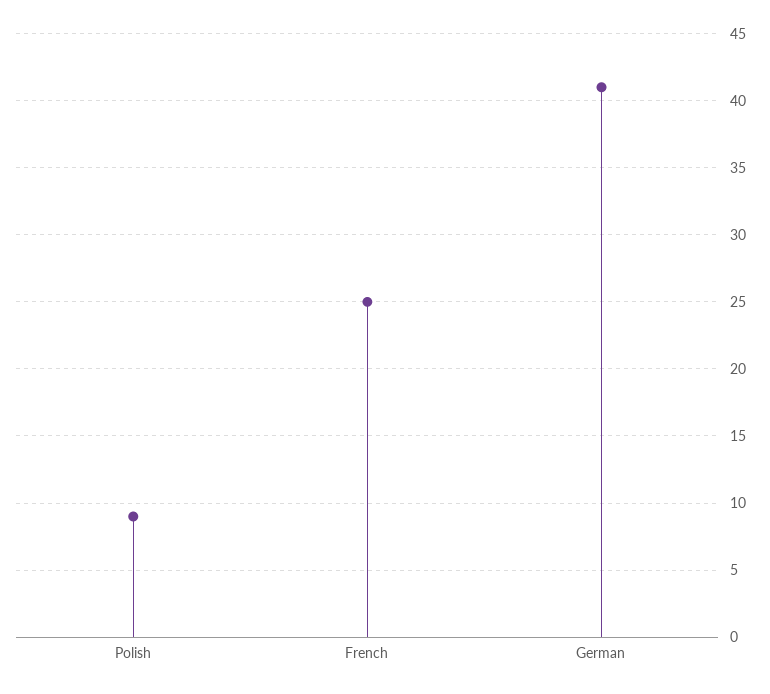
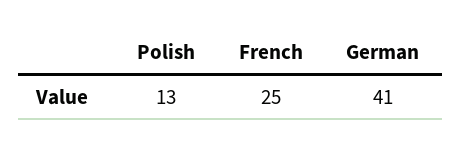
  {
-   "Polish": 9,
+   "Polish": 13,
    "French": 25,
    "German": 41
  }

